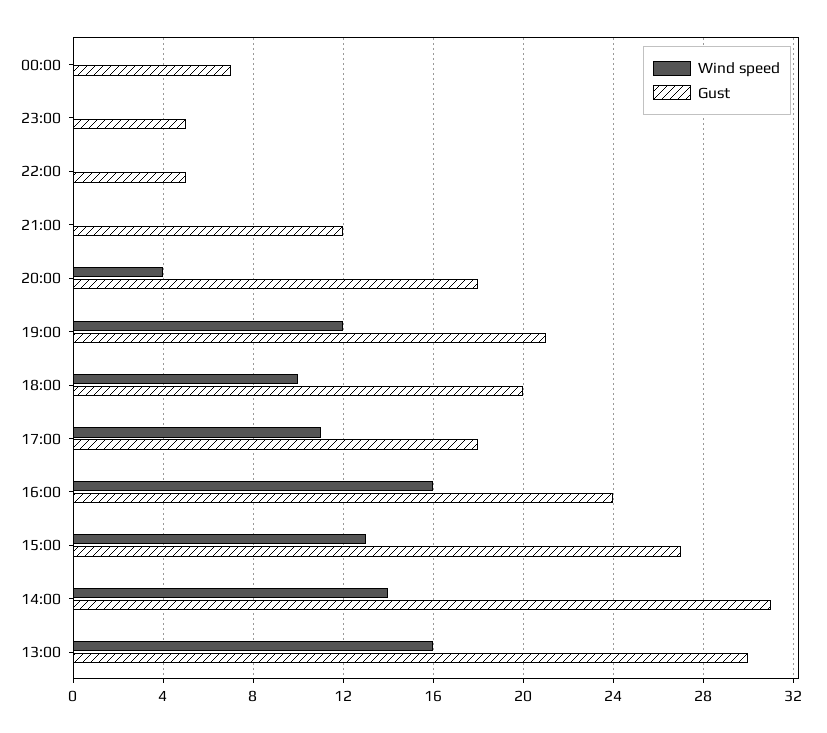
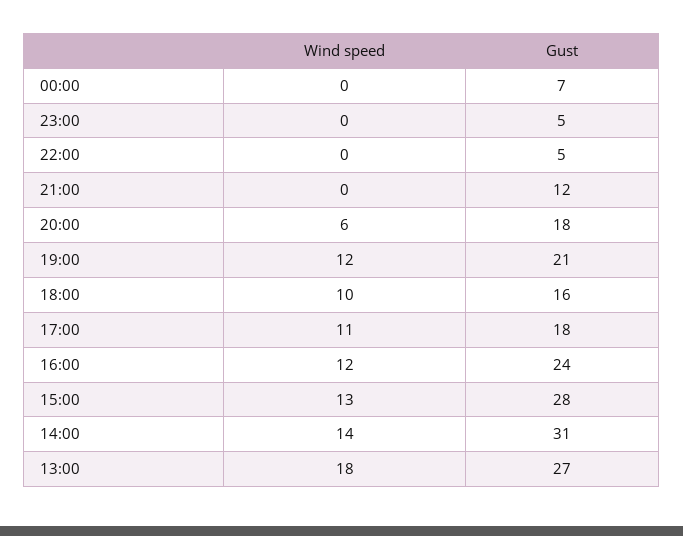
  {
    "Wind speed": {
      "00:00": 0,
      "23:00": 0,
      "22:00": 0,
      "21:00": 0,
-     "20:00": 4,
+     "20:00": 6,
      "19:00": 12,
      "18:00": 10,
      "17:00": 11,
-     "16:00": 16,
+     "16:00": 12,
      "15:00": 13,
      "14:00": 14,
-     "13:00": 16
+     "13:00": 18
    },
    "Gust": {
      "00:00": 7,
      "23:00": 5,
      "22:00": 5,
      "21:00": 12,
      "20:00": 18,
      "19:00": 21,
-     "18:00": 20,
+     "18:00": 16,
      "17:00": 18,
      "16:00": 24,
-     "15:00": 27,
+     "15:00": 28,
      "14:00": 31,
-     "13:00": 30
+     "13:00": 27
    }
  }

